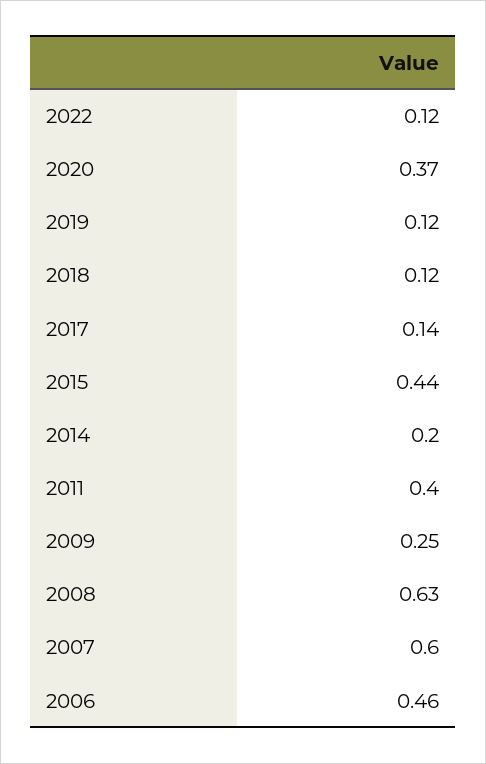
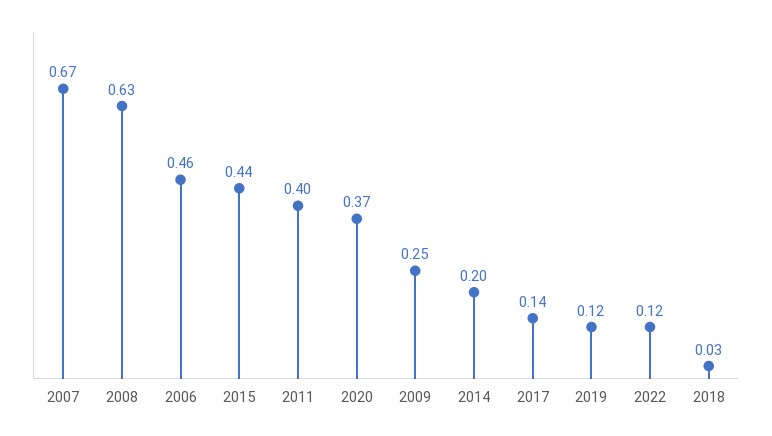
  {
    "2022": 0.12,
    "2020": 0.37,
    "2019": 0.12,
-   "2018": 0.12,
+   "2018": 0.03,
    "2017": 0.14,
    "2015": 0.44,
    "2014": 0.2,
    "2011": 0.4,
    "2009": 0.25,
    "2008": 0.63,
-   "2007": 0.6,
+   "2007": 0.67,
    "2006": 0.46
  }

